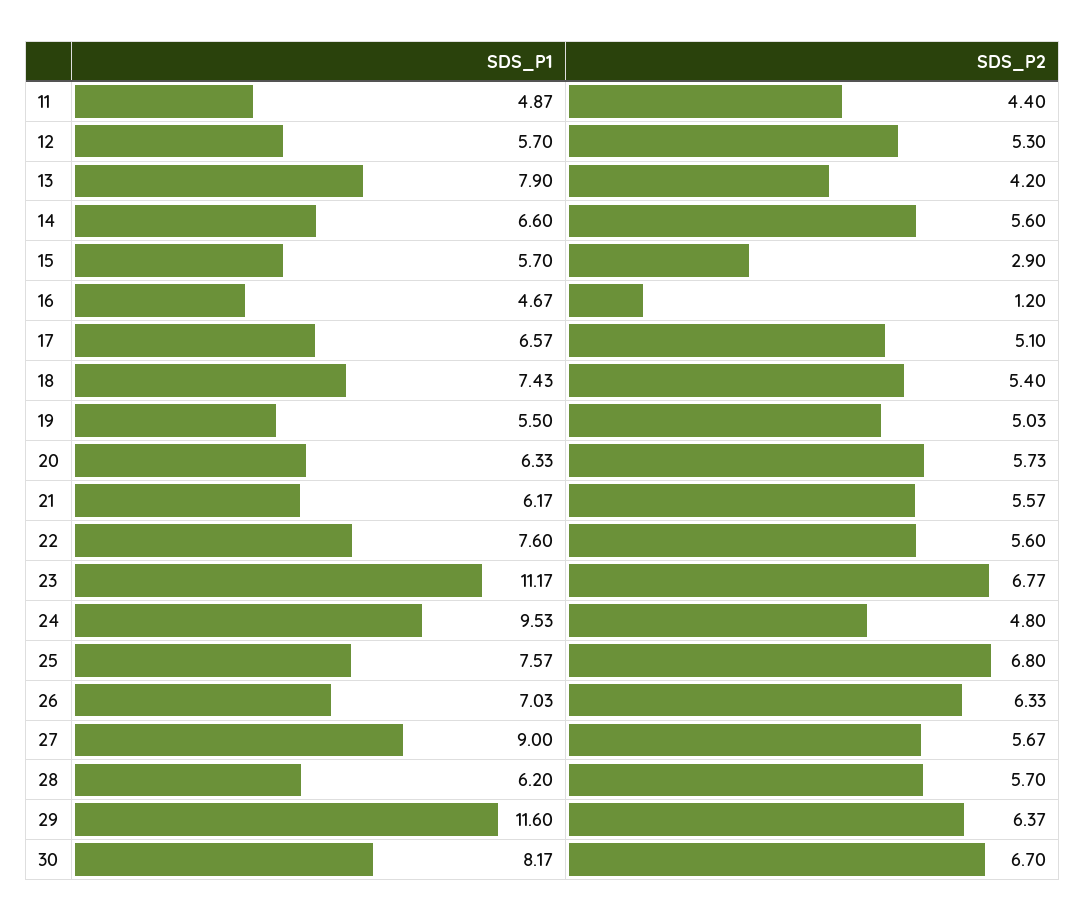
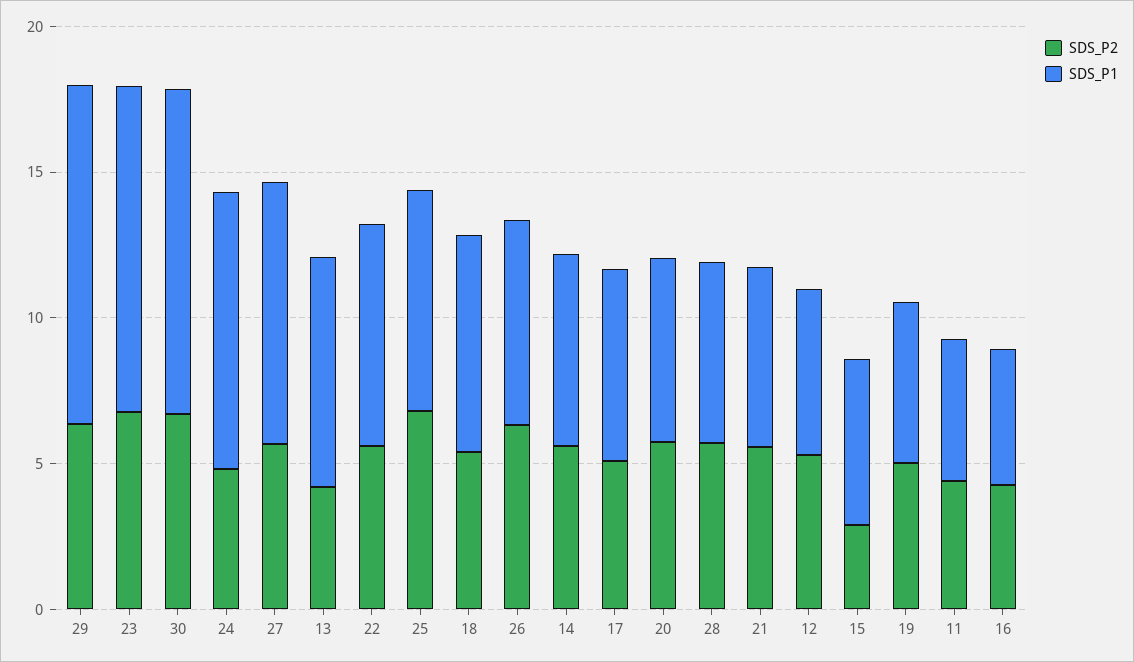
  {
    "SDS_P1": {
      "11": 4.87,
      "12": 5.7,
      "13": 7.9,
      "14": 6.6,
      "15": 5.7,
      "16": 4.67,
      "17": 6.57,
      "18": 7.43,
      "19": 5.5,
      "20": 6.33,
      "21": 6.17,
      "22": 7.6,
      "23": 11.17,
      "24": 9.53,
      "25": 7.57,
      "26": 7.03,
      "27": 9,
      "28": 6.2,
      "29": 11.6,
-     "30": 8.17
+     "30": 11
    },
    "SDS_P2": {
      "11": 4.4,
      "12": 5.3,
      "13": 4.2,
      "14": 5.6,
      "15": 2.9,
-     "16": 1.2,
+     "16": 4,
      "17": 5.1,
      "18": 5.4,
      "19": 5.03,
      "20": 5.73,
      "21": 5.57,
      "22": 5.6,
      "23": 6.77,
      "24": 4.8,
      "25": 6.8,
      "26": 6.33,
      "27": 5.67,
      "28": 5.7,
      "29": 6.37,
      "30": 6.7
    }
  }

